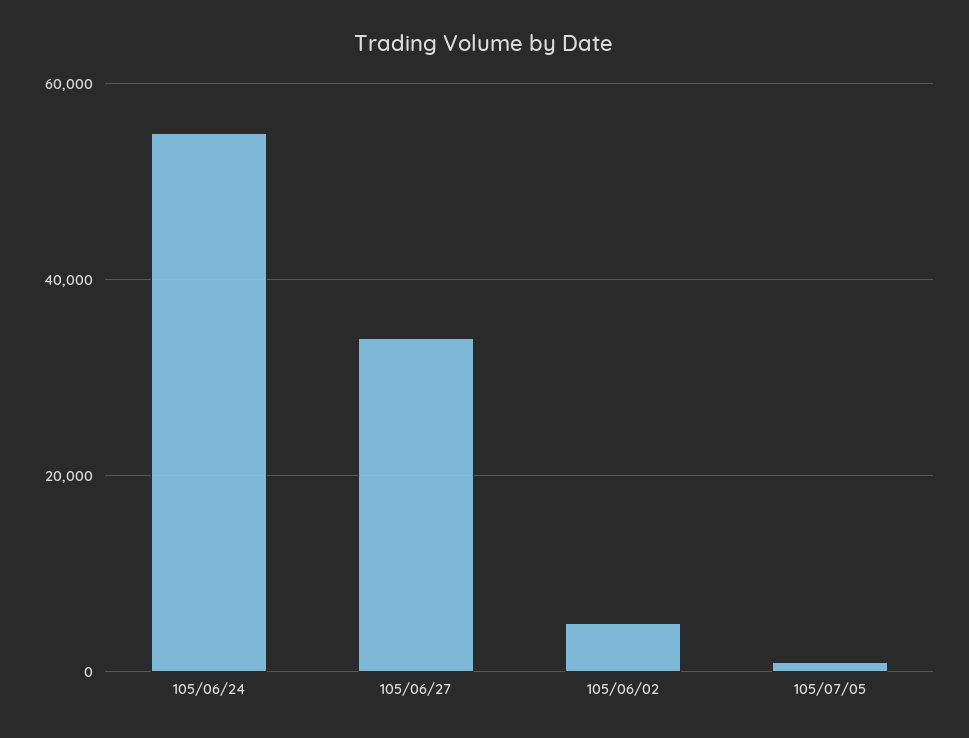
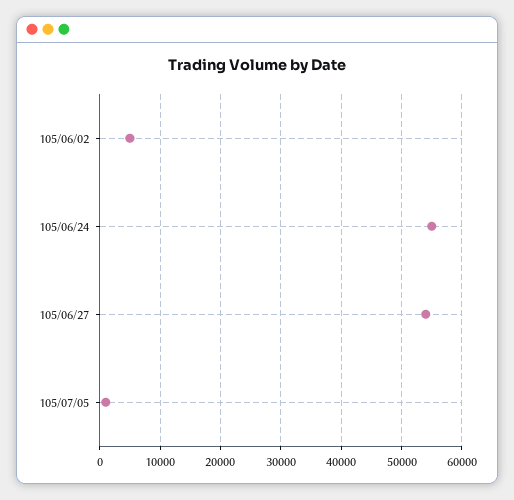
  {
    "105/06/24": 55000,
-   "105/06/27": 34000,
+   "105/06/27": 54000,
    "105/06/02": 5000,
    "105/07/05": 1000
  }

